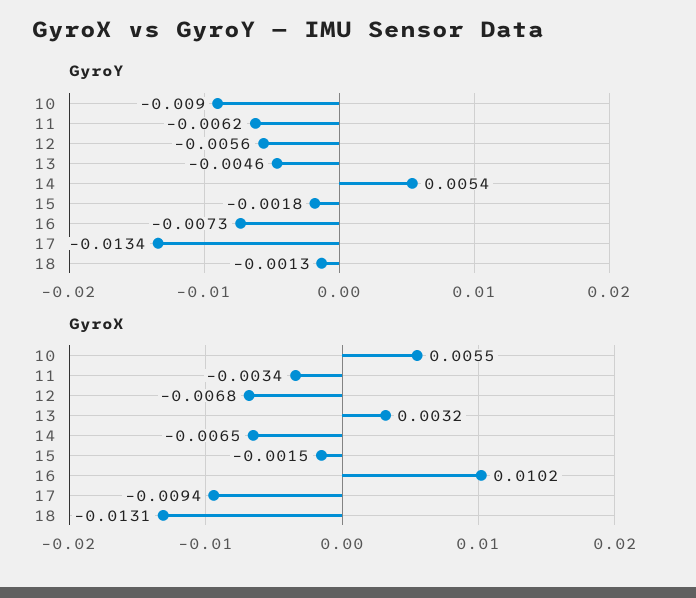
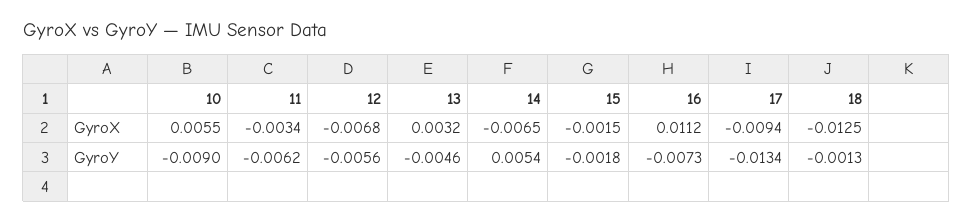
  {
    "GyroY": {
      "10": -0.009,
      "11": -0.0062,
      "12": -0.0056,
      "13": -0.0046,
      "14": 0.0054,
      "15": -0.0018,
      "16": -0.0073,
      "17": -0.0134,
      "18": -0.0013
    },
    "GyroX": {
      "10": 0.0055,
      "11": -0.0034,
      "12": -0.0068,
      "13": 0.0032,
      "14": -0.0065,
      "15": -0.0015,
-     "16": 0.0102,
+     "16": 0.0112,
      "17": -0.0094,
-     "18": -0.0131
+     "18": -0.0125
    }
  }

